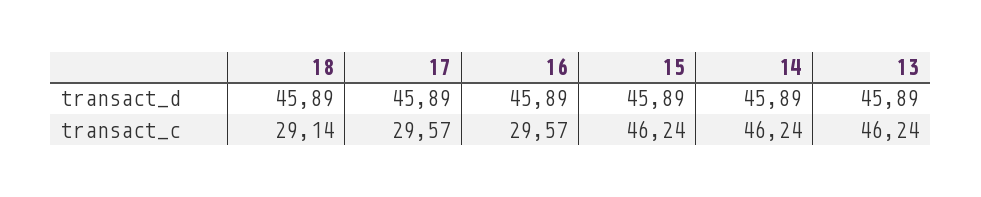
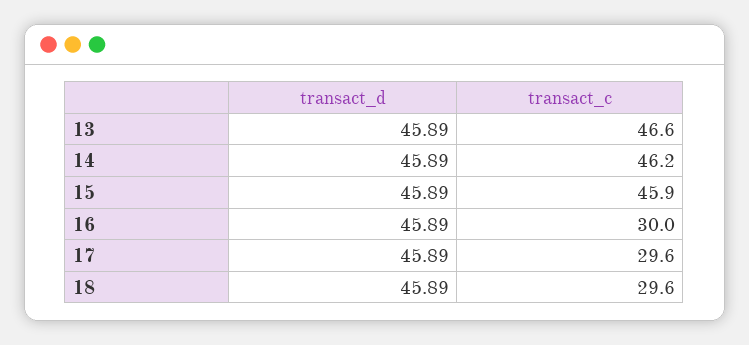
  {
    "18": {
      "transact_d": 45.89,
-     "transact_c": 29.14
+     "transact_c": 29.6
    },
    "17": {
      "transact_d": 45.89,
      "transact_c": 29.57
    },
    "16": {
      "transact_d": 45.89,
-     "transact_c": 29.57
+     "transact_c": 30
    },
    "15": {
      "transact_d": 45.89,
-     "transact_c": 46.24
+     "transact_c": 45.9
    },
    "14": {
      "transact_d": 45.89,
      "transact_c": 46.24
    },
    "13": {
      "transact_d": 45.89,
-     "transact_c": 46.24
+     "transact_c": 46.6
    }
  }

